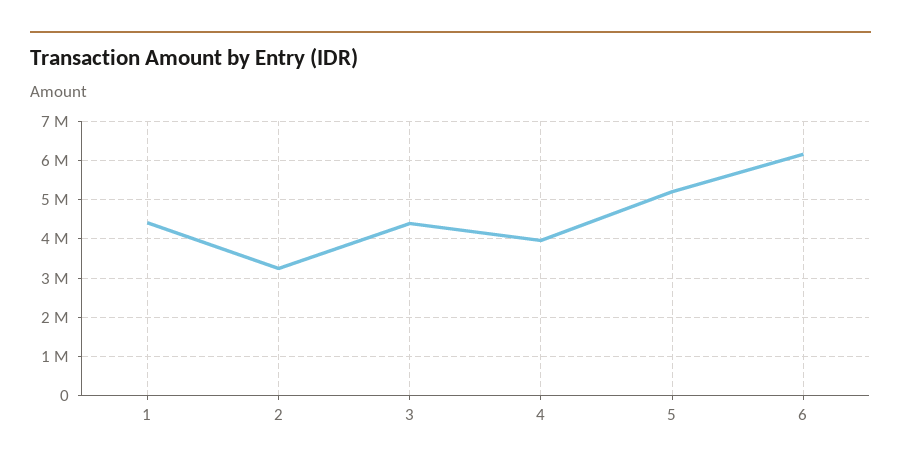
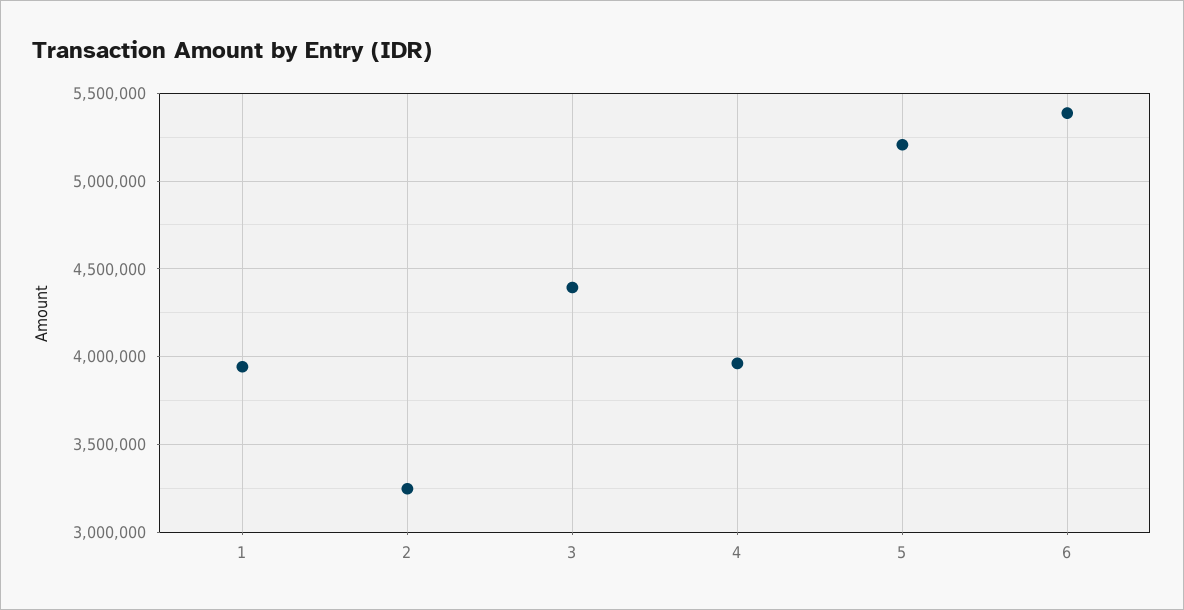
  {
-   "1": 4400000,
+   "1": 3950000,
    "2": 3250000,
    "3": 4400000,
    "4": 3950000,
    "5": 5200000,
-   "6": 6200000
+   "6": 5400000
  }

